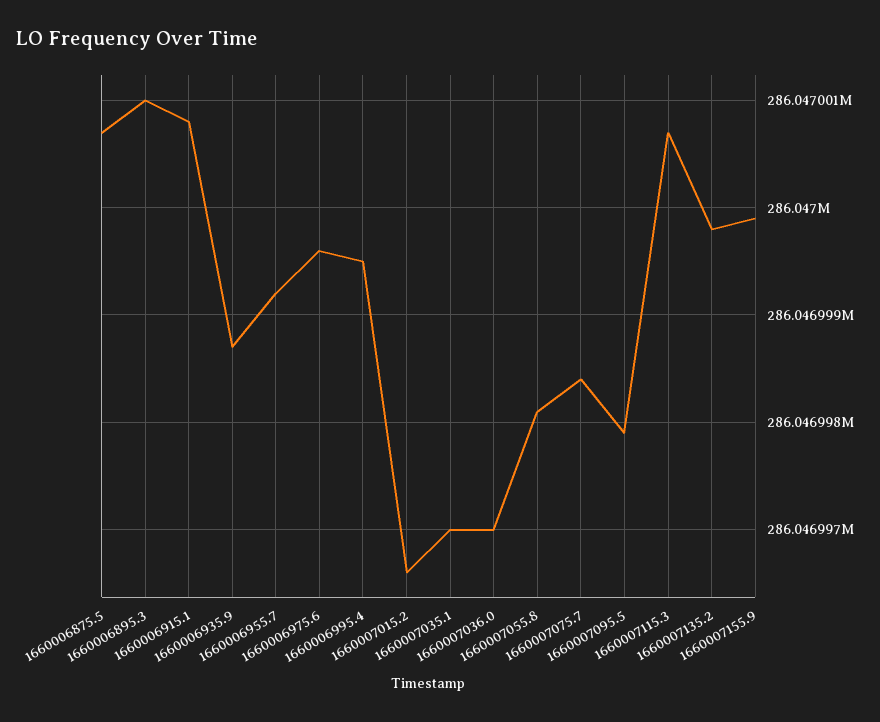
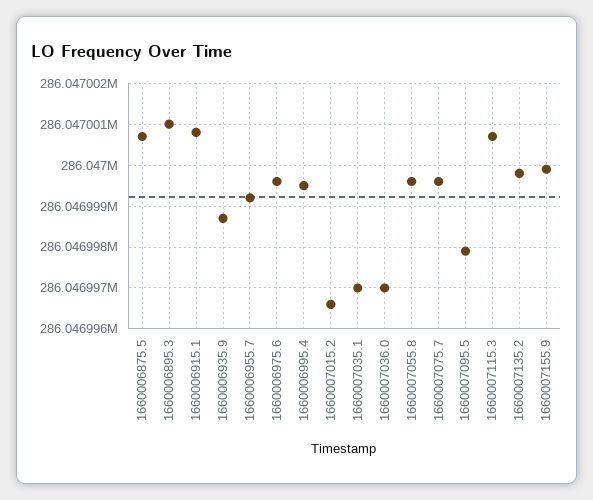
  {
    "1660006875.5": 286047000.7,
    "1660006895.3": 286047001,
    "1660006915.1": 286047000.8,
    "1660006935.9": 286046998.7,
    "1660006955.7": 286046999.2,
    "1660006975.6": 286046999.6,
    "1660006995.4": 286046999.5,
    "1660007015.2": 286046996.6,
    "1660007035.1": 286046997,
    "1660007036.0": 286046997,
-   "1660007055.8": 286046998.1,
+   "1660007055.8": 286046999.5,
-   "1660007075.7": 286046998.4,
+   "1660007075.7": 286046999.5,
    "1660007095.5": 286046997.9,
    "1660007115.3": 286047000.7,
    "1660007135.2": 286046999.8,
    "1660007155.9": 286046999.9
  }

